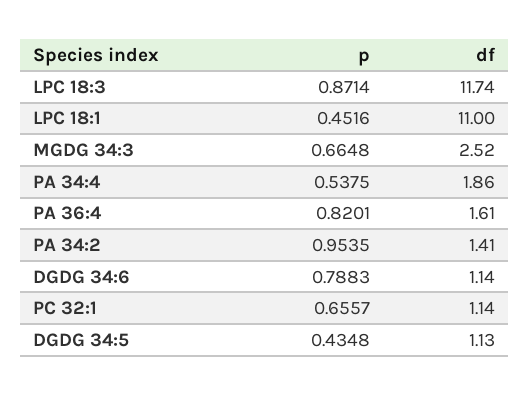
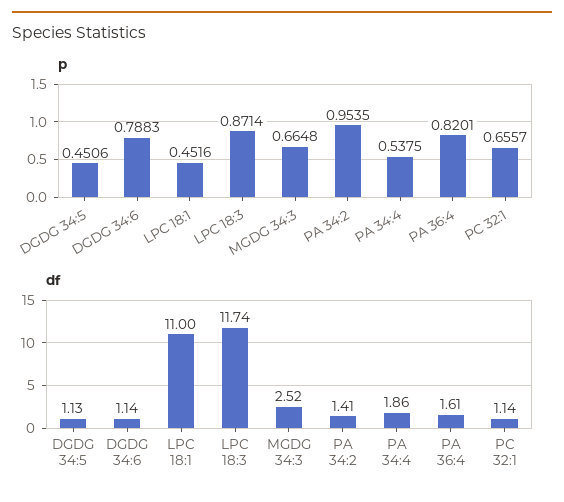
  {
    "p": {
      "LPC 18:3": 0.8714,
      "LPC 18:1": 0.4516,
      "MGDG 34:3": 0.6648,
      "PA 34:4": 0.5375,
      "PA 36:4": 0.8201,
      "PA 34:2": 0.9535,
      "DGDG 34:6": 0.7883,
      "PC 32:1": 0.6557,
-     "DGDG 34:5": 0.4348
+     "DGDG 34:5": 0.4506
    },
    "df": {
      "LPC 18:3": 11.74,
      "LPC 18:1": 11,
      "MGDG 34:3": 2.52,
      "PA 34:4": 1.86,
      "PA 36:4": 1.61,
      "PA 34:2": 1.41,
      "DGDG 34:6": 1.14,
      "PC 32:1": 1.14,
      "DGDG 34:5": 1.13
    }
  }

